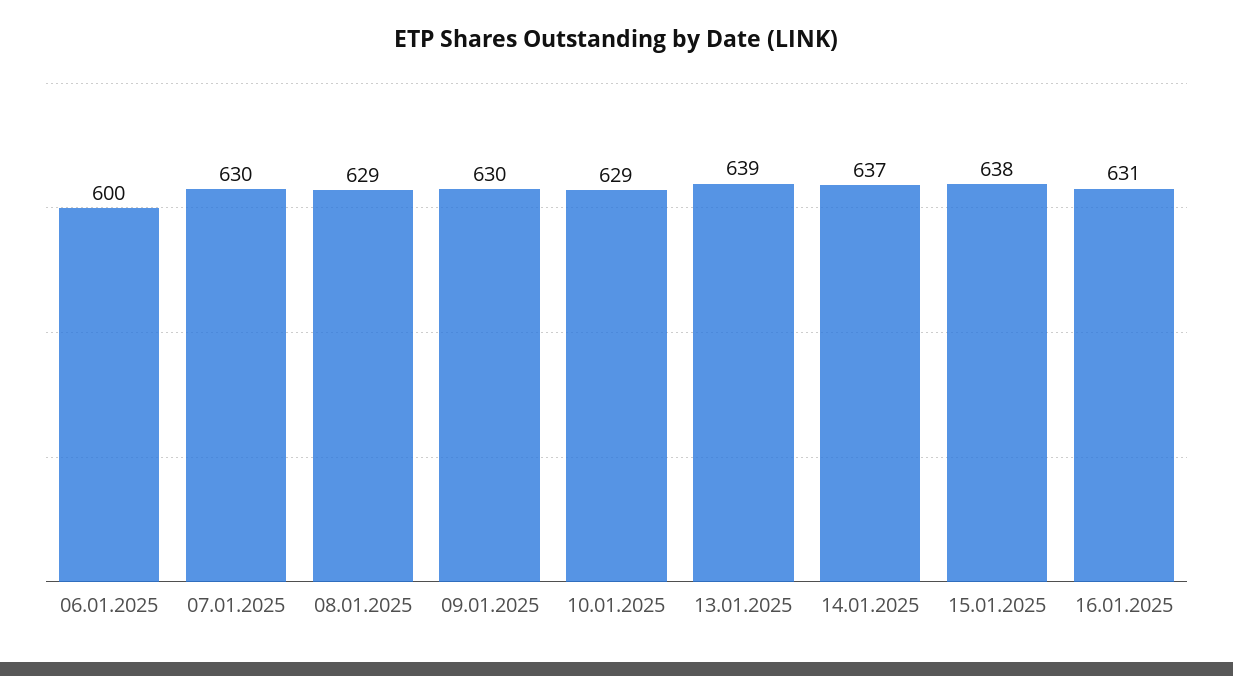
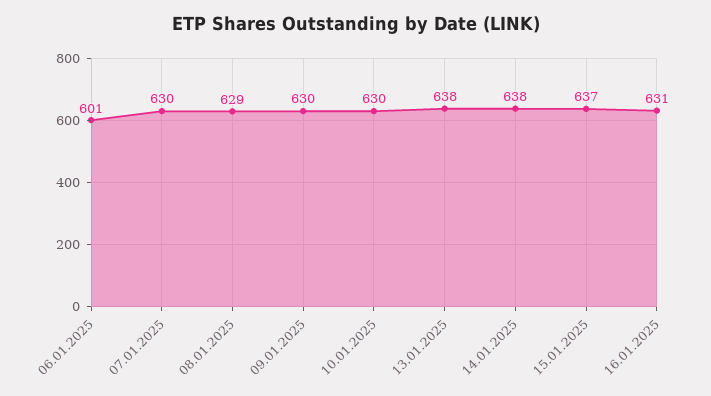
  {
-   "06.01.2025": 600,
+   "06.01.2025": 601,
    "07.01.2025": 630,
    "08.01.2025": 629,
    "09.01.2025": 630,
-   "10.01.2025": 629,
+   "10.01.2025": 630,
-   "13.01.2025": 639,
+   "13.01.2025": 638,
-   "14.01.2025": 637,
+   "14.01.2025": 638,
-   "15.01.2025": 638,
+   "15.01.2025": 637,
    "16.01.2025": 631
  }

